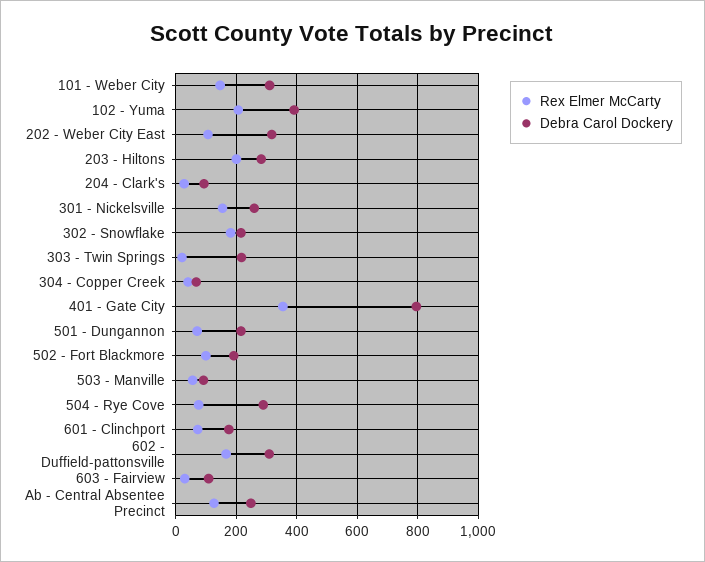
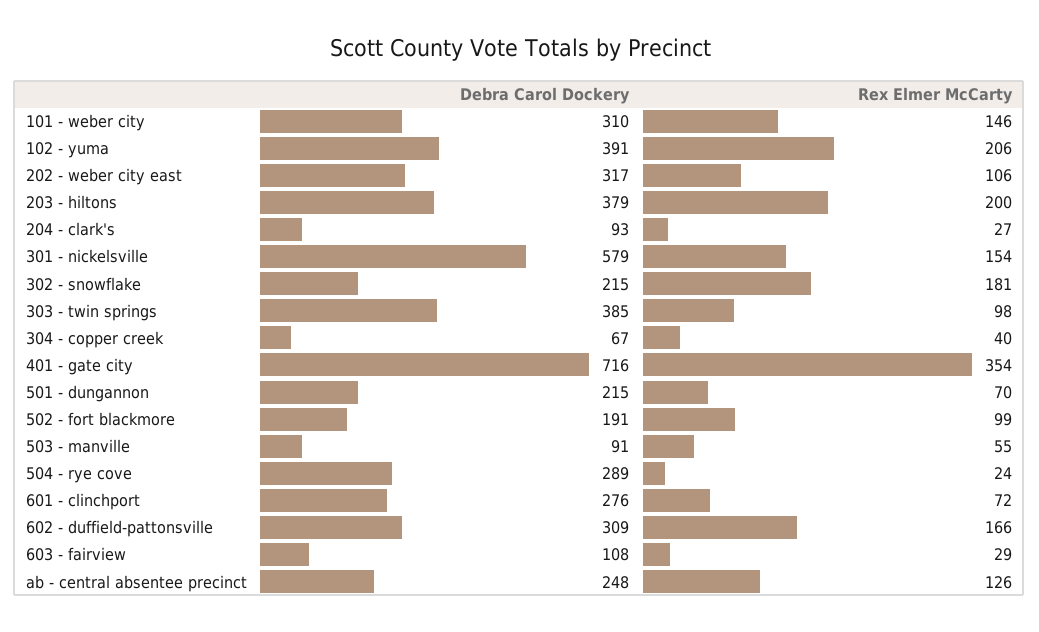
  {
    "Rex Elmer McCarty": {
      "101 - Weber City": 146,
      "102 - Yuma": 206,
      "202 - Weber City East": 106,
      "203 - Hiltons": 200,
      "204 - Clark's": 27,
      "301 - Nickelsville": 154,
      "302 - Snowflake": 181,
-     "303 - Twin Springs": 20,
+     "303 - Twin Springs": 98,
      "304 - Copper Creek": 40,
      "401 - Gate City": 354,
      "501 - Dungannon": 70,
      "502 - Fort Blackmore": 99,
      "503 - Manville": 55,
-     "504 - Rye Cove": 80,
+     "504 - Rye Cove": 24,
      "601 - Clinchport": 72,
      "602 - Duffield-pattonsville": 166,
      "603 - Fairview": 29,
      "Ab - Central Absentee Precinct": 126
    },
    "Debra Carol Dockery": {
      "101 - Weber City": 310,
      "102 - Yuma": 391,
      "202 - Weber City East": 317,
-     "203 - Hiltons": 280,
+     "203 - Hiltons": 379,
      "204 - Clark's": 93,
-     "301 - Nickelsville": 260,
+     "301 - Nickelsville": 579,
      "302 - Snowflake": 215,
-     "303 - Twin Springs": 220,
+     "303 - Twin Springs": 385,
      "304 - Copper Creek": 67,
-     "401 - Gate City": 800,
+     "401 - Gate City": 716,
      "501 - Dungannon": 215,
      "502 - Fort Blackmore": 191,
      "503 - Manville": 91,
      "504 - Rye Cove": 289,
-     "601 - Clinchport": 180,
+     "601 - Clinchport": 276,
      "602 - Duffield-pattonsville": 309,
      "603 - Fairview": 108,
      "Ab - Central Absentee Precinct": 248
    }
  }

